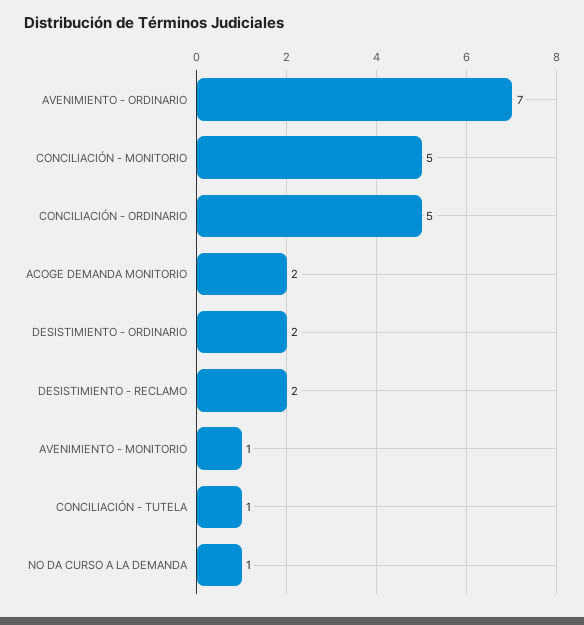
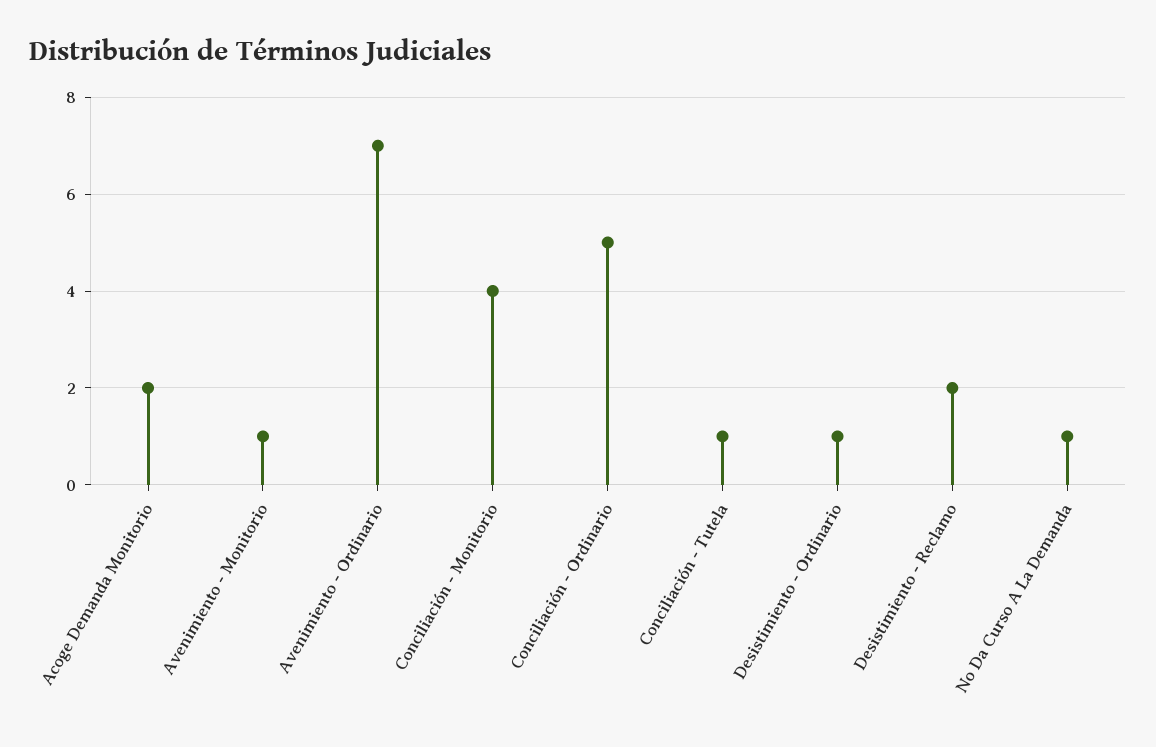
  {
    "AVENIMIENTO - ORDINARIO": 7,
-   "CONCILIACIÓN - MONITORIO": 5,
+   "CONCILIACIÓN - MONITORIO": 4,
    "CONCILIACIÓN - ORDINARIO": 5,
    "ACOGE DEMANDA MONITORIO": 2,
-   "DESISTIMIENTO - ORDINARIO": 2,
+   "DESISTIMIENTO - ORDINARIO": 1,
    "DESISTIMIENTO - RECLAMO": 2,
    "AVENIMIENTO - MONITORIO": 1,
    "CONCILIACIÓN - TUTELA": 1,
    "NO DA CURSO A LA DEMANDA": 1
  }

